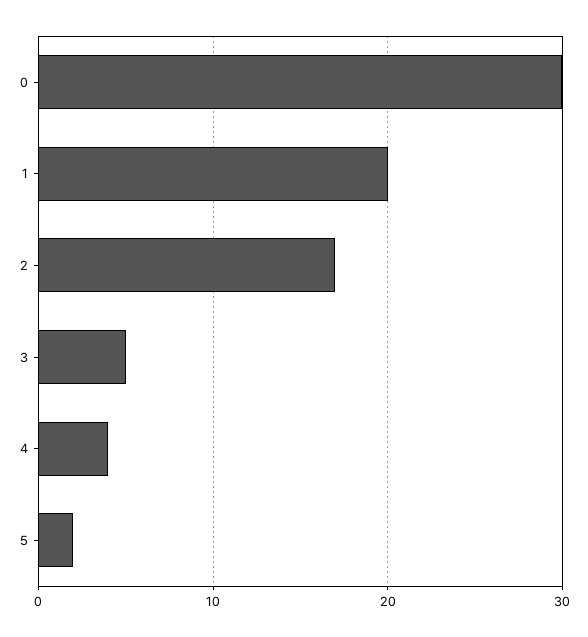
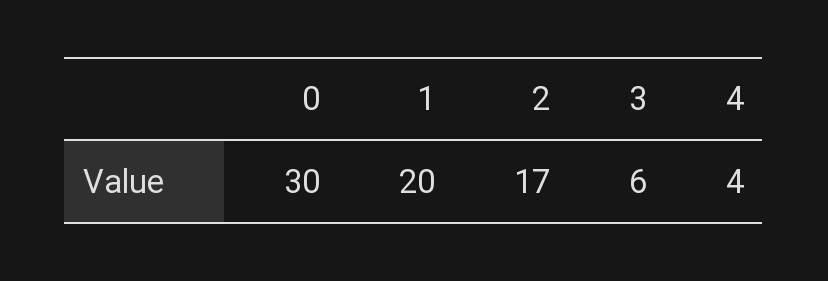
  {
    "0": 30,
    "1": 20,
    "2": 17,
-   "3": 5,
+   "3": 6,
-   "4": 4,
+   "4": 4
-   "5": 2
  }

